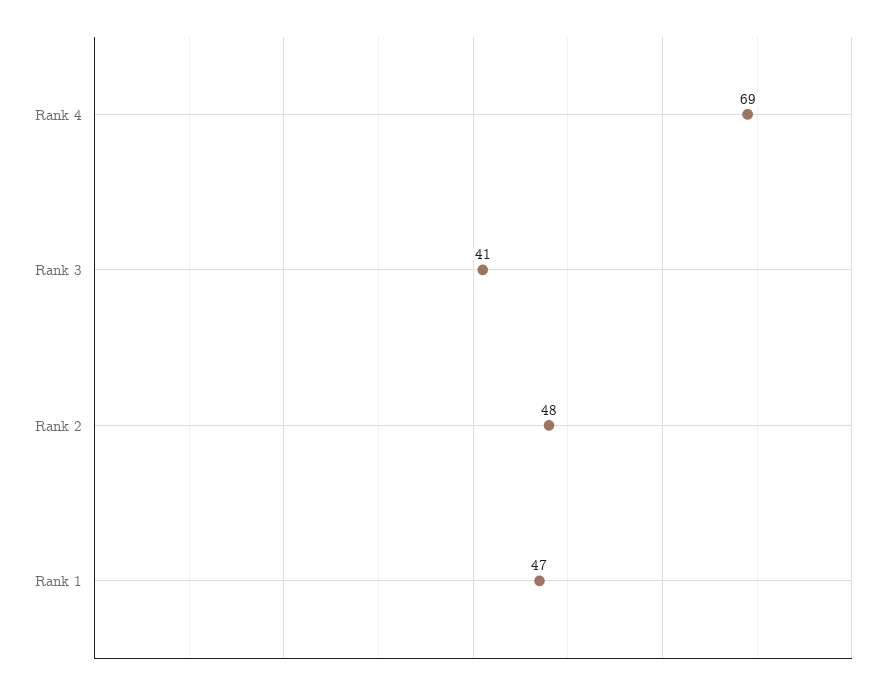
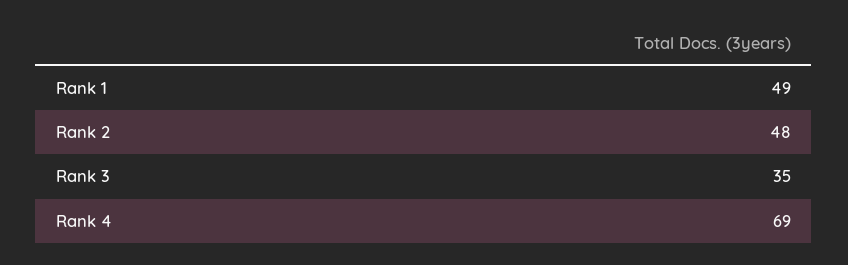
  {
    "Rank 4": 69,
-   "Rank 3": 41,
+   "Rank 3": 35,
    "Rank 2": 48,
-   "Rank 1": 47
+   "Rank 1": 49
  }

